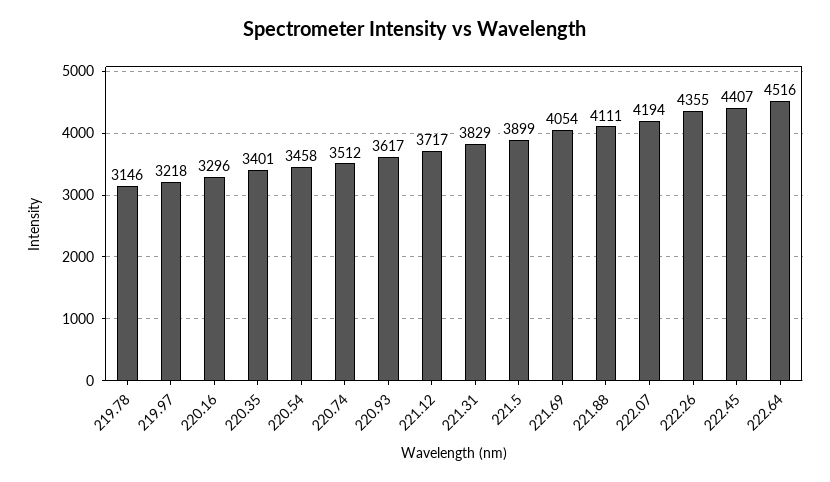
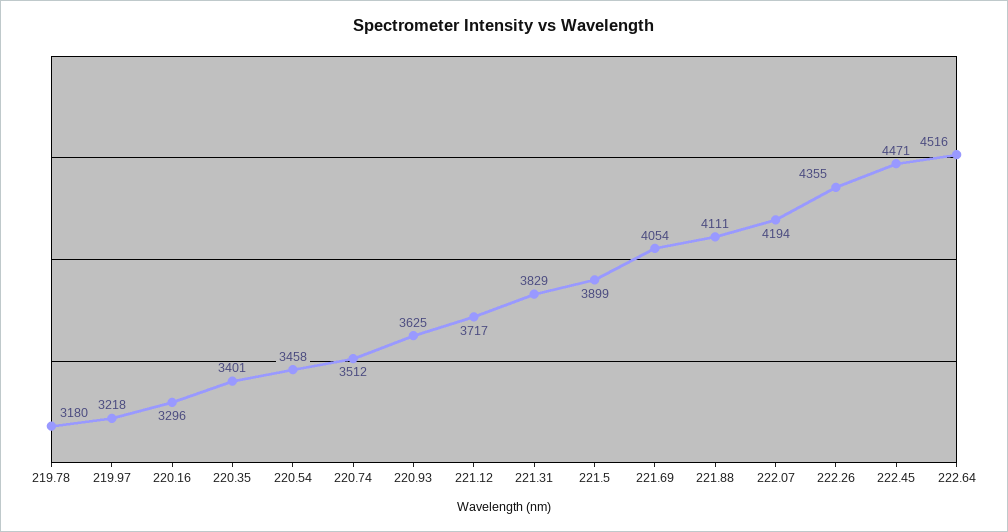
  {
-   "219.78": 3146,
+   "219.78": 3180,
    "219.97": 3218,
    "220.16": 3296,
    "220.35": 3401,
    "220.54": 3458,
    "220.74": 3512,
-   "220.93": 3617,
+   "220.93": 3625,
    "221.12": 3717,
    "221.31": 3829,
    "221.5": 3899,
    "221.69": 4054,
    "221.88": 4111,
    "222.07": 4194,
    "222.26": 4355,
-   "222.45": 4407,
+   "222.45": 4471,
    "222.64": 4516
  }

